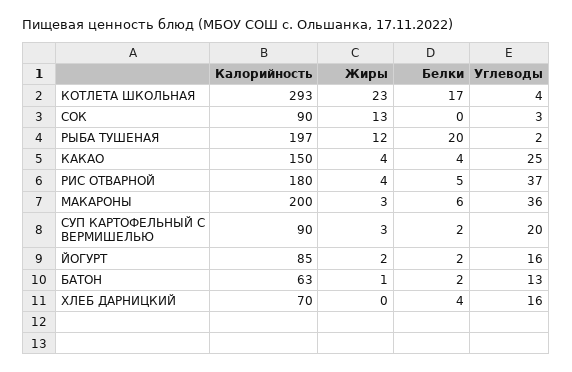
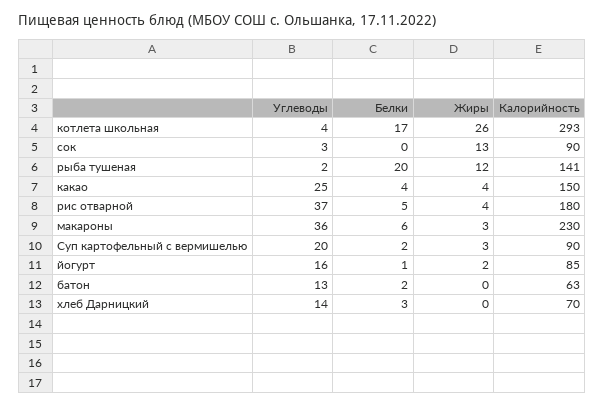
  {
    "Калорийность": {
      "КОТЛЕТА ШКОЛЬНАЯ": 293,
      "СОК": 90,
-     "РЫБА ТУШЕНАЯ": 197,
+     "РЫБА ТУШЕНАЯ": 141,
      "КАКАО": 150,
      "РИС ОТВАРНОЙ": 180,
-     "МАКАРОНЫ": 200,
+     "МАКАРОНЫ": 230,
      "СУП КАРТОФЕЛЬНЫЙ С ВЕРМИШЕЛЬЮ": 90,
      "ЙОГУРТ": 85,
      "БАТОН": 63,
      "ХЛЕБ ДАРНИЦКИЙ": 70
    },
    "Жиры": {
-     "КОТЛЕТА ШКОЛЬНАЯ": 23,
+     "КОТЛЕТА ШКОЛЬНАЯ": 26,
      "СОК": 13,
      "РЫБА ТУШЕНАЯ": 12,
      "КАКАО": 4,
      "РИС ОТВАРНОЙ": 4,
      "МАКАРОНЫ": 3,
      "СУП КАРТОФЕЛЬНЫЙ С ВЕРМИШЕЛЬЮ": 3,
      "ЙОГУРТ": 2,
-     "БАТОН": 1,
+     "БАТОН": 0,
      "ХЛЕБ ДАРНИЦКИЙ": 0
    },
    "Белки": {
      "КОТЛЕТА ШКОЛЬНАЯ": 17,
      "СОК": 0,
      "РЫБА ТУШЕНАЯ": 20,
      "КАКАО": 4,
      "РИС ОТВАРНОЙ": 5,
      "МАКАРОНЫ": 6,
      "СУП КАРТОФЕЛЬНЫЙ С ВЕРМИШЕЛЬЮ": 2,
-     "ЙОГУРТ": 2,
+     "ЙОГУРТ": 1,
      "БАТОН": 2,
-     "ХЛЕБ ДАРНИЦКИЙ": 4
+     "ХЛЕБ ДАРНИЦКИЙ": 3
    },
    "Углеводы": {
      "КОТЛЕТА ШКОЛЬНАЯ": 4,
      "СОК": 3,
      "РЫБА ТУШЕНАЯ": 2,
      "КАКАО": 25,
      "РИС ОТВАРНОЙ": 37,
      "МАКАРОНЫ": 36,
      "СУП КАРТОФЕЛЬНЫЙ С ВЕРМИШЕЛЬЮ": 20,
      "ЙОГУРТ": 16,
      "БАТОН": 13,
-     "ХЛЕБ ДАРНИЦКИЙ": 16
+     "ХЛЕБ ДАРНИЦКИЙ": 14
    }
  }

